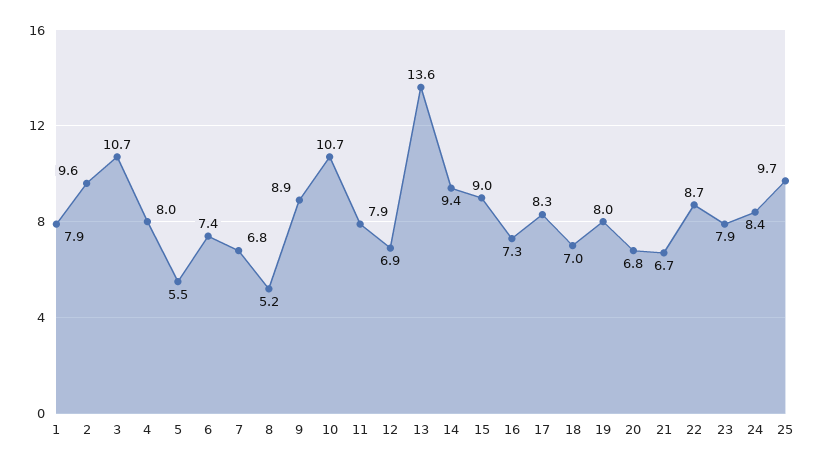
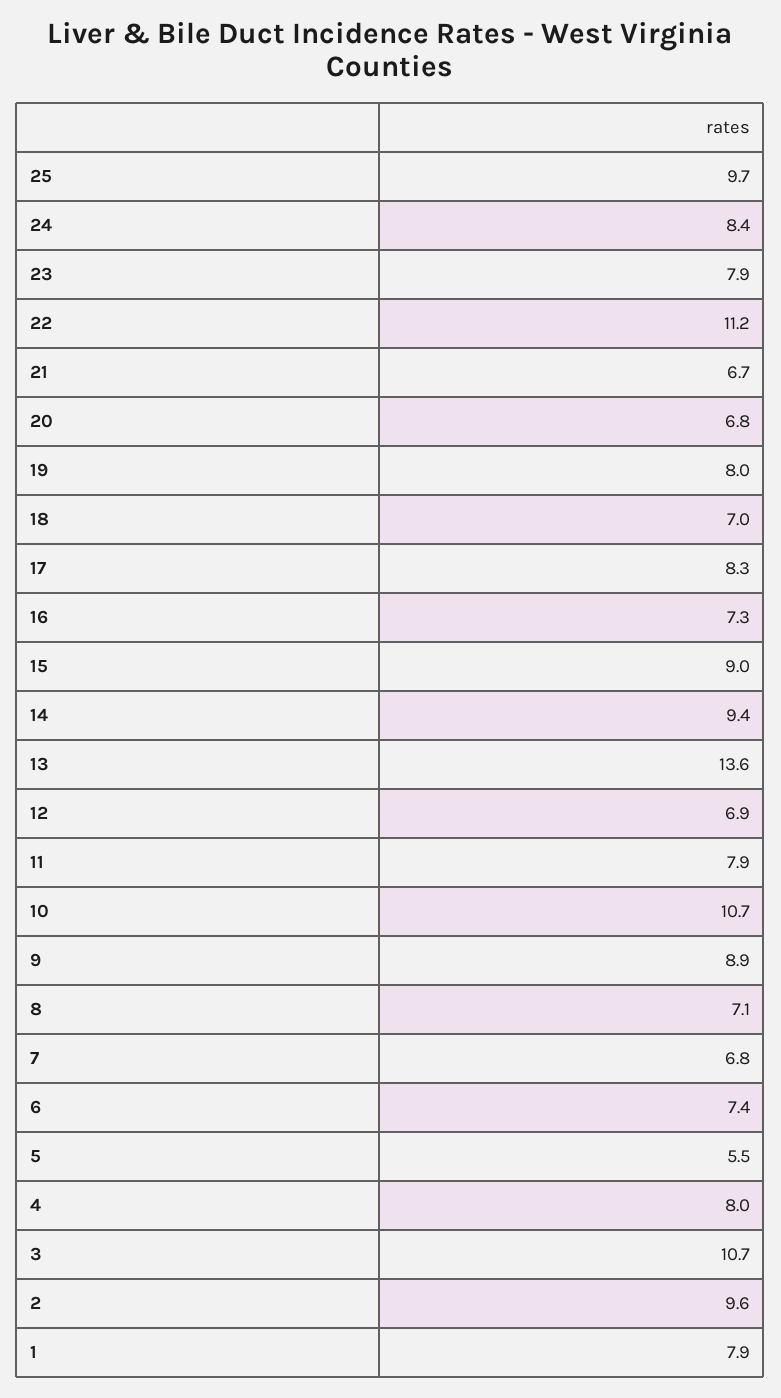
  {
    "1": 7.9,
    "2": 9.6,
    "3": 10.7,
    "4": 8,
    "5": 5.5,
    "6": 7.4,
    "7": 6.8,
-   "8": 5.2,
+   "8": 7.1,
    "9": 8.9,
    "10": 10.7,
    "11": 7.9,
    "12": 6.9,
    "13": 13.6,
    "14": 9.4,
    "15": 9,
    "16": 7.3,
    "17": 8.3,
    "18": 7,
    "19": 8,
    "20": 6.8,
    "21": 6.7,
-   "22": 8.7,
+   "22": 11.2,
    "23": 7.9,
    "24": 8.4,
    "25": 9.7
  }

